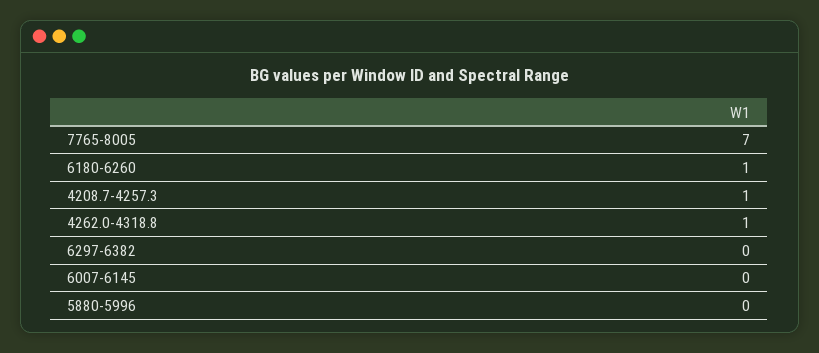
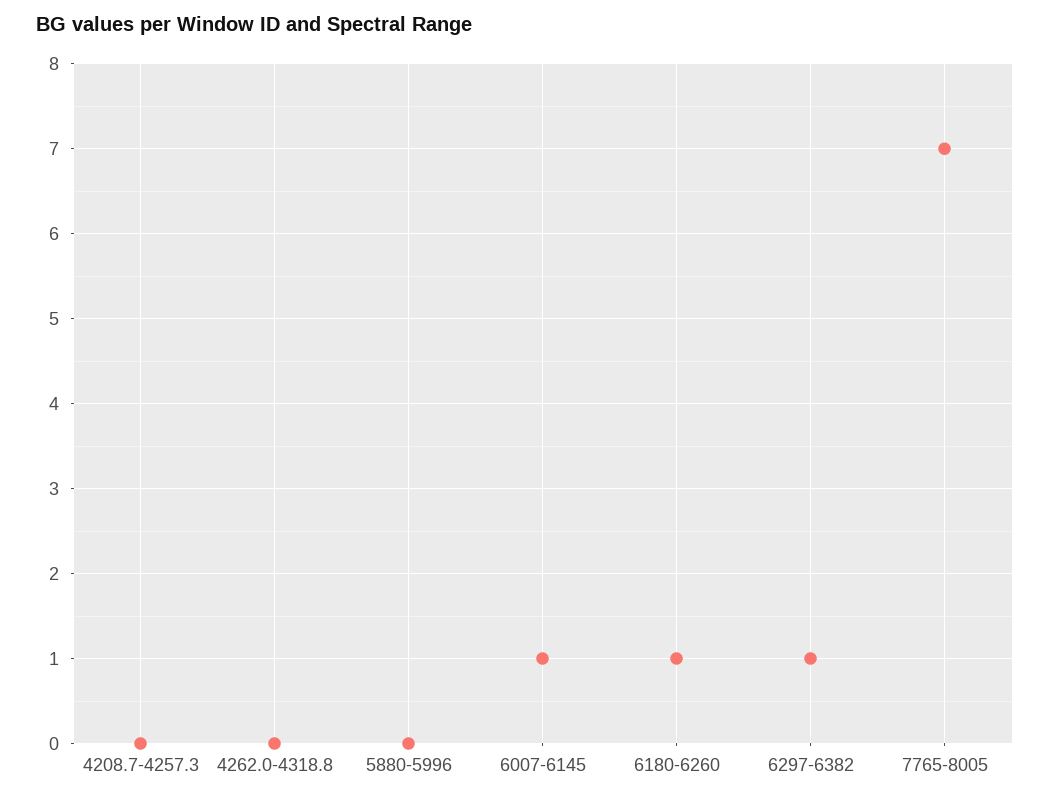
  {
    "7765-8005": 7,
    "6180-6260": 1,
-   "4208.7-4257.3": 1,
+   "4208.7-4257.3": 0,
-   "4262.0-4318.8": 1,
+   "4262.0-4318.8": 0,
-   "6297-6382": 0,
+   "6297-6382": 1,
-   "6007-6145": 0,
+   "6007-6145": 1,
    "5880-5996": 0
  }

